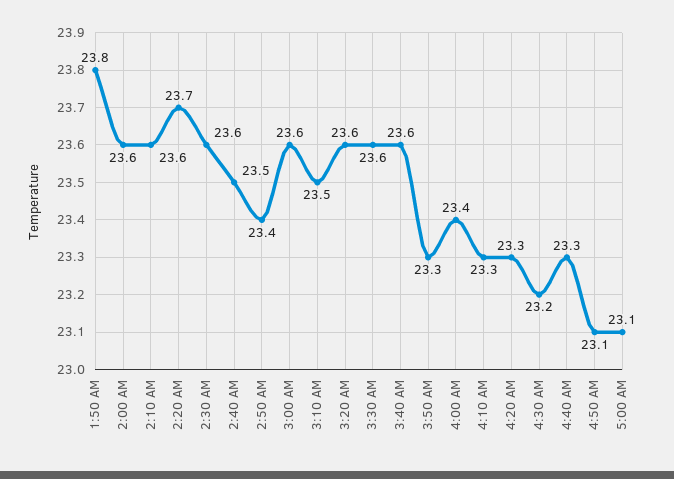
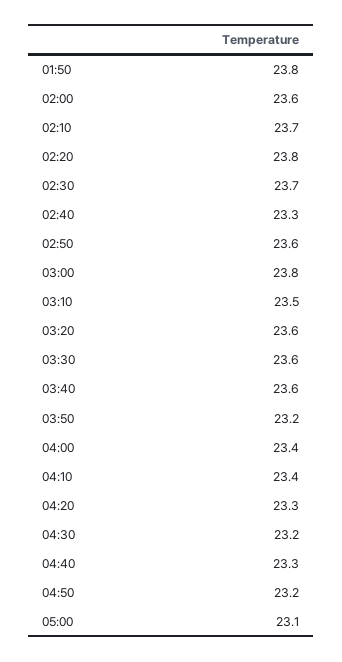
  {
    "1:50 AM": 23.8,
    "2:00 AM": 23.6,
-   "2:10 AM": 23.6,
+   "2:10 AM": 23.7,
-   "2:20 AM": 23.7,
+   "2:20 AM": 23.8,
-   "2:30 AM": 23.6,
+   "2:30 AM": 23.7,
-   "2:40 AM": 23.5,
+   "2:40 AM": 23.3,
-   "2:50 AM": 23.4,
+   "2:50 AM": 23.6,
-   "3:00 AM": 23.6,
+   "3:00 AM": 23.8,
    "3:10 AM": 23.5,
    "3:20 AM": 23.6,
    "3:30 AM": 23.6,
    "3:40 AM": 23.6,
-   "3:50 AM": 23.3,
+   "3:50 AM": 23.2,
    "4:00 AM": 23.4,
-   "4:10 AM": 23.3,
+   "4:10 AM": 23.4,
    "4:20 AM": 23.3,
    "4:30 AM": 23.2,
    "4:40 AM": 23.3,
-   "4:50 AM": 23.1,
+   "4:50 AM": 23.2,
    "5:00 AM": 23.1
  }

